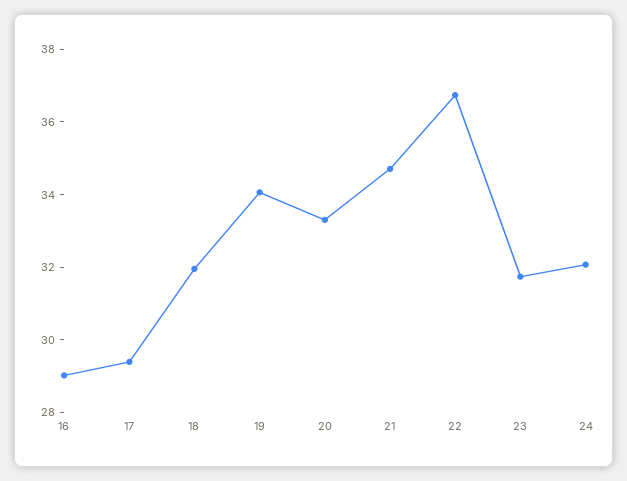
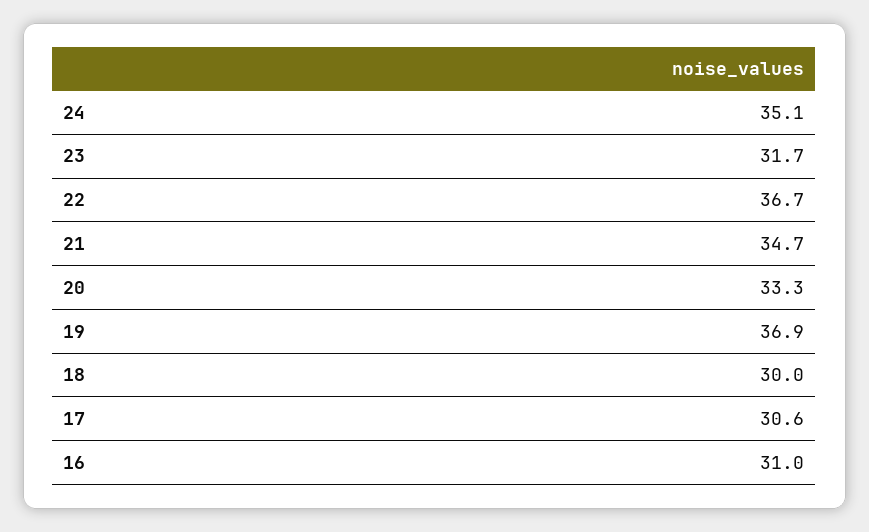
  {
-   "16": 29,
+   "16": 31,
-   "17": 29.5,
+   "17": 30.6,
-   "18": 32,
+   "18": 30,
-   "19": 34,
+   "19": 36.9,
    "20": 33.3,
    "21": 34.7,
    "22": 36.7,
    "23": 31.7,
-   "24": 32
+   "24": 35.1
  }

